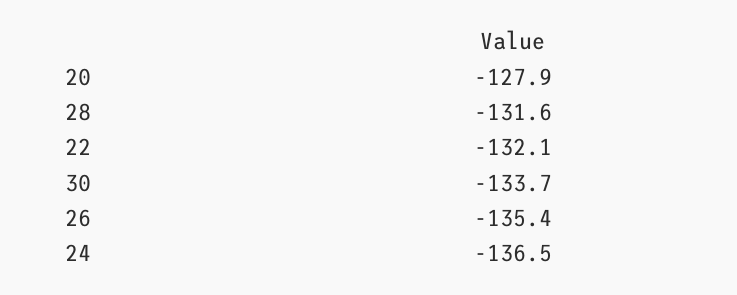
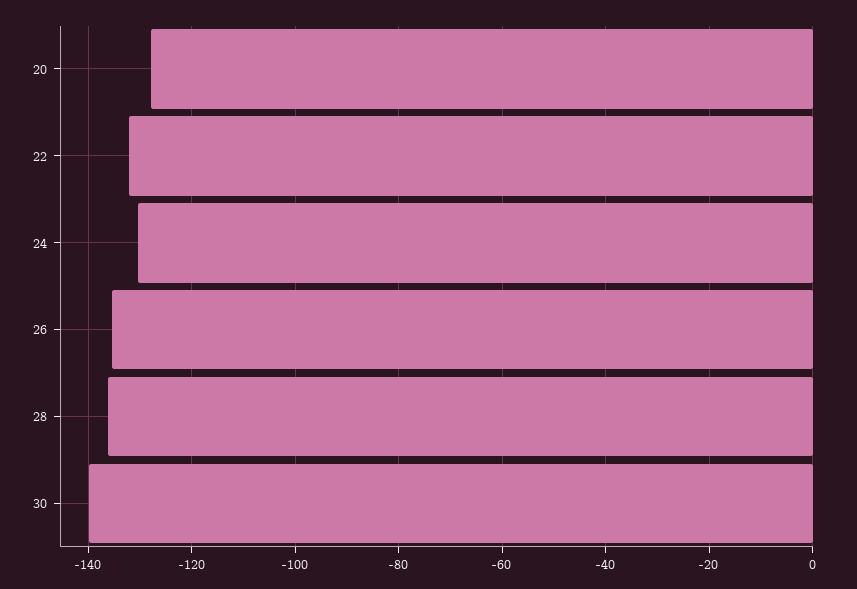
  {
    "20": -127.9,
-   "28": -131.6,
+   "28": -136,
    "22": -132.1,
-   "30": -133.7,
+   "30": -140,
    "26": -135.4,
-   "24": -136.5
+   "24": -130
  }

